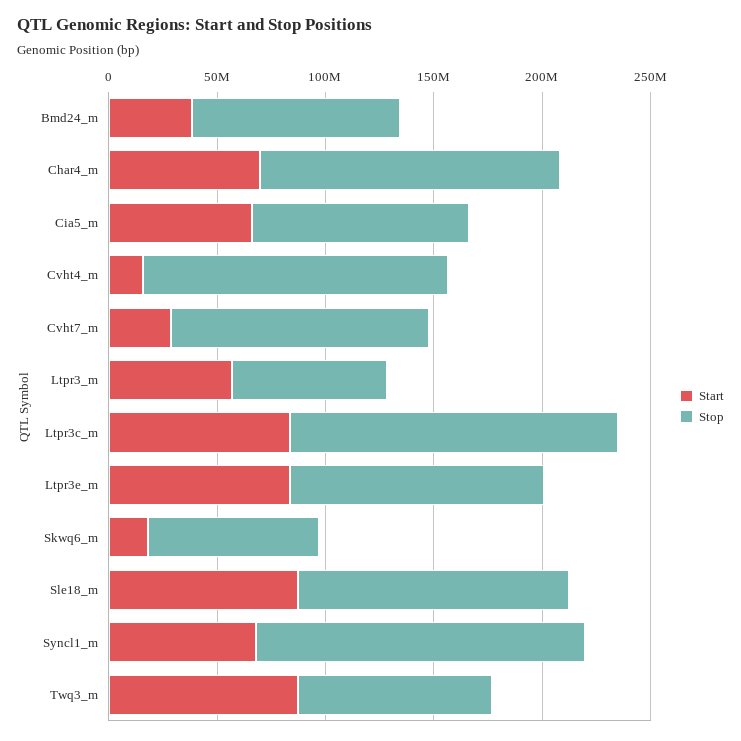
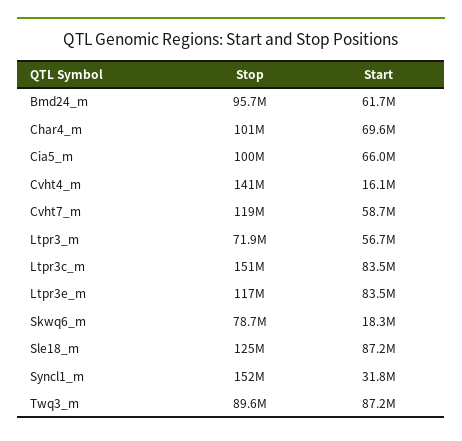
  {
    "Start": {
-     "Bmd24_m": 40000000,
+     "Bmd24_m": 61700000,
      "Char4_m": 69600000,
      "Cia5_m": 66000000,
      "Cvht4_m": 16100000,
-     "Cvht7_m": 30000000,
+     "Cvht7_m": 58700000,
      "Ltpr3_m": 56700000,
      "Ltpr3c_m": 83500000,
      "Ltpr3e_m": 83500000,
      "Skwq6_m": 18300000,
      "Sle18_m": 87200000,
-     "Syncl1_m": 70000000,
+     "Syncl1_m": 31800000,
      "Twq3_m": 87200000
    },
    "Stop": {
      "Bmd24_m": 95700000,
-     "Char4_m": 140000000,
+     "Char4_m": 101000000,
      "Cia5_m": 100000000,
      "Cvht4_m": 141000000,
      "Cvht7_m": 119000000,
      "Ltpr3_m": 71900000,
      "Ltpr3c_m": 151000000,
      "Ltpr3e_m": 117000000,
      "Skwq6_m": 78700000,
      "Sle18_m": 125000000,
      "Syncl1_m": 152000000,
      "Twq3_m": 89600000
    }
  }

